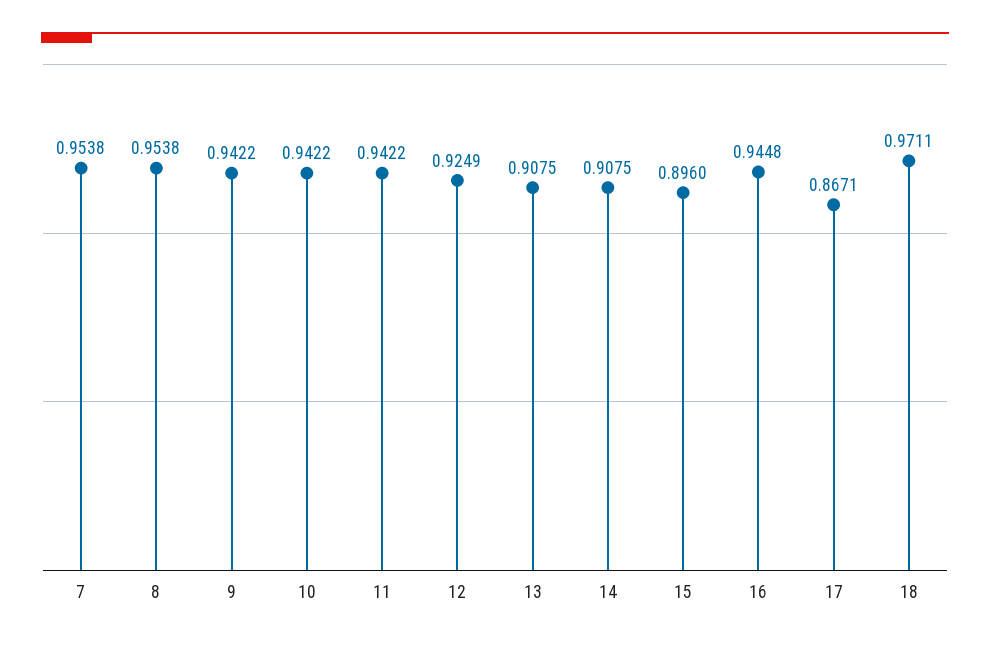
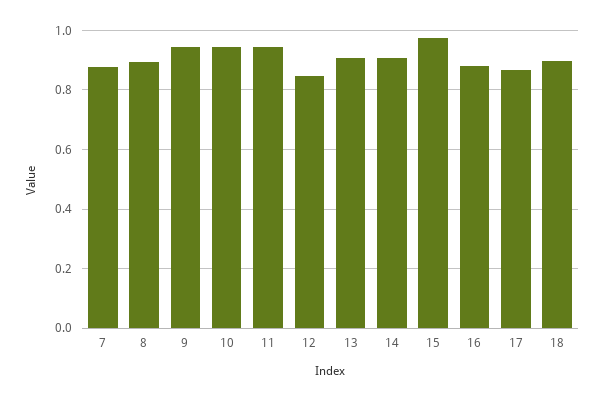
  {
-   "7": 0.9538,
+   "7": 0.875,
-   "8": 0.9538,
+   "8": 0.9,
    "9": 0.9422,
    "10": 0.9422,
    "11": 0.9422,
-   "12": 0.9249,
+   "12": 0.85,
    "13": 0.9075,
    "14": 0.9075,
-   "15": 0.896,
+   "15": 0.975,
-   "16": 0.9448,
+   "16": 0.875,
    "17": 0.8671,
-   "18": 0.9711
+   "18": 0.9
  }

